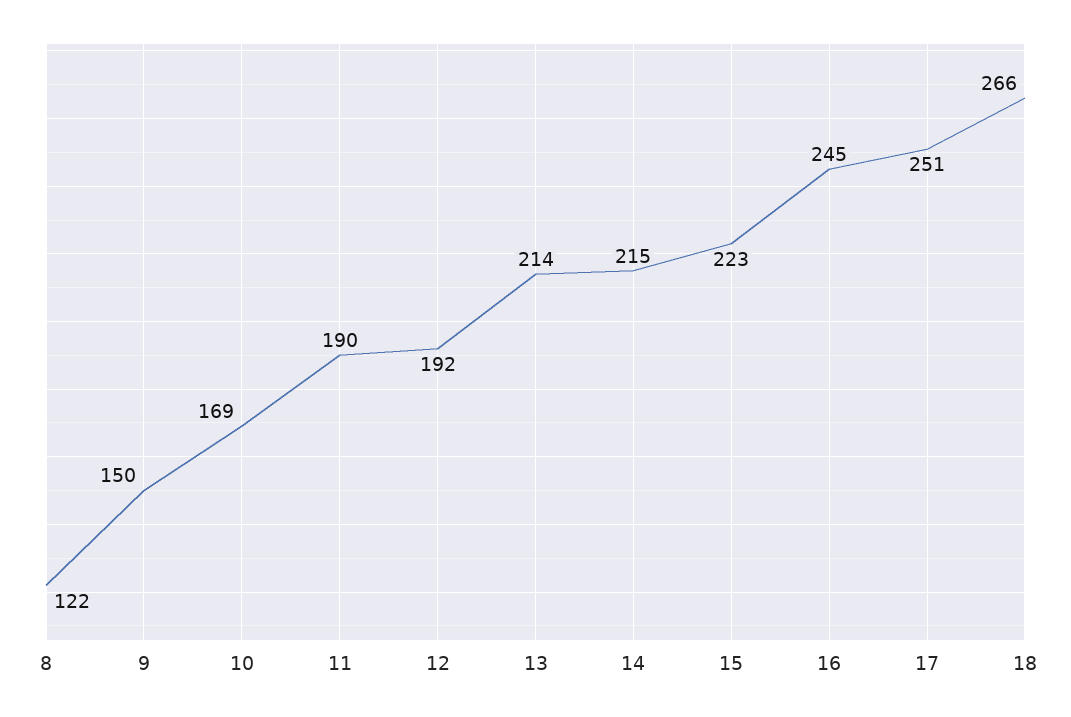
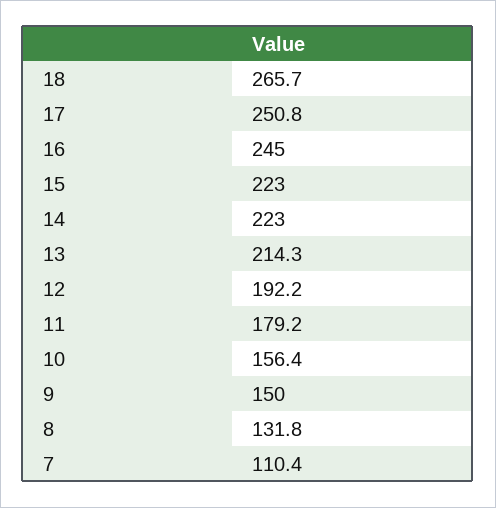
  {
-   "8": 122,
+   "8": 131.8,
    "9": 150,
-   "10": 169,
+   "10": 156.4,
-   "11": 190,
+   "11": 179.2,
    "12": 192.2,
    "13": 214.3,
-   "14": 215,
+   "14": 223,
    "15": 223,
    "16": 245,
    "17": 250.8,
-   "18": 265.7
+   "18": 265.7,
+   "7": 110.4
  }

